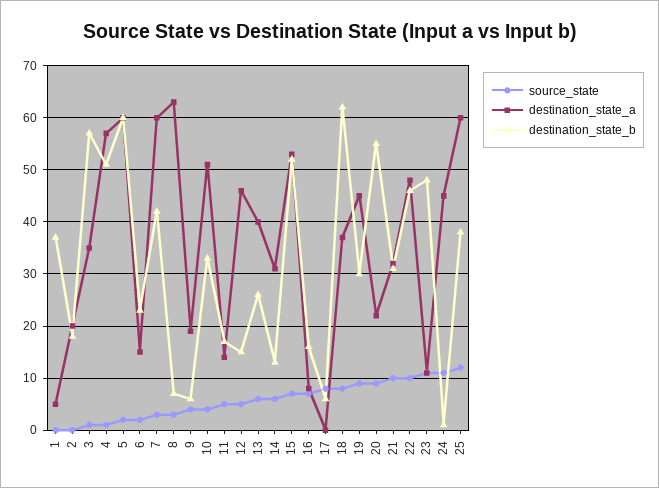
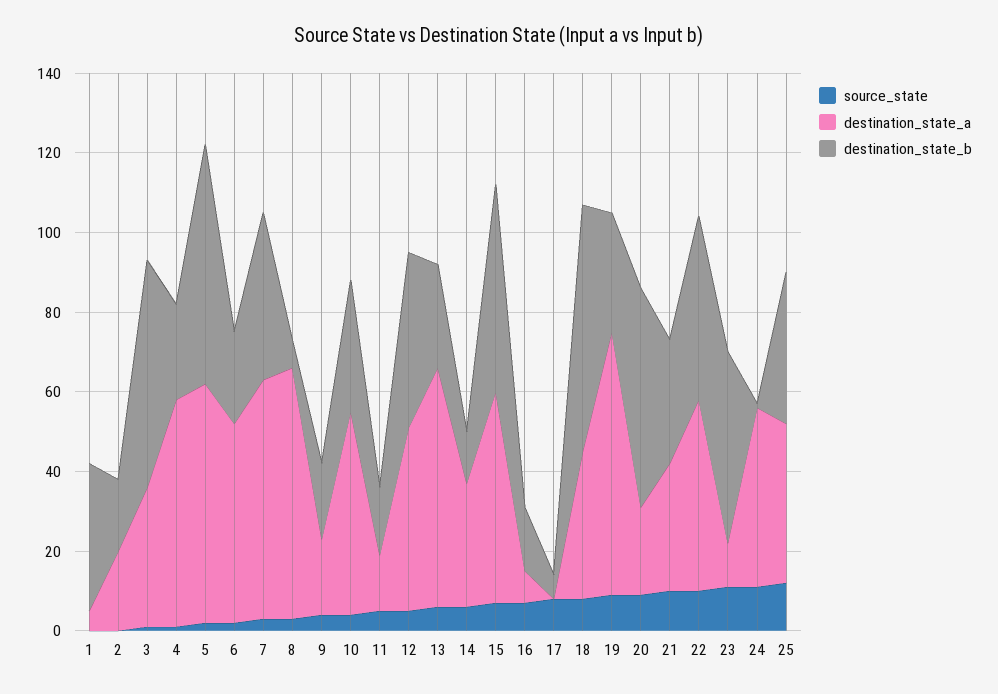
  {
    "source_state": {
      "1": 0,
      "2": 0,
      "3": 0,
      "4": 0,
      "5": 0,
      "6": 0,
      "7": 5,
      "8": 5,
      "9": 5,
      "10": 5,
      "11": 5,
      "12": 5,
      "13": 5,
      "14": 5,
      "15": 5,
      "16": 5,
      "17": 10,
      "18": 10,
      "19": 10,
      "20": 10,
      "21": 10,
      "22": 10,
      "23": 10,
      "24": 10,
      "25": 10
    },
    "destination_state_a": {
      "1": 5,
      "2": 20,
      "3": 35,
      "4": 55,
      "5": 60,
-     "6": 15,
+     "6": 50,
      "7": 60,
      "8": 65,
      "9": 20,
      "10": 50,
      "11": 15,
      "12": 45,
-     "13": 40,
+     "13": 60,
      "14": 30,
      "15": 55,
      "16": 10,
      "17": 0,
      "18": 35,
-     "19": 45,
+     "19": 65,
      "20": 20,
      "21": 30,
      "22": 50,
      "23": 10,
      "24": 45,
-     "25": 60
+     "25": 40
    },
    "destination_state_b": {
      "1": 35,
      "2": 20,
      "3": 55,
-     "4": 50,
+     "4": 25,
      "5": 60,
      "6": 25,
      "7": 40,
      "8": 5,
-     "9": 5,
+     "9": 20,
      "10": 35,
      "11": 15,
-     "12": 15,
+     "12": 45,
      "13": 25,
      "14": 15,
      "15": 50,
      "16": 15,
      "17": 5,
      "18": 60,
      "19": 30,
      "20": 55,
      "21": 30,
      "22": 45,
      "23": 50,
      "24": 0,
      "25": 40
    }
  }

